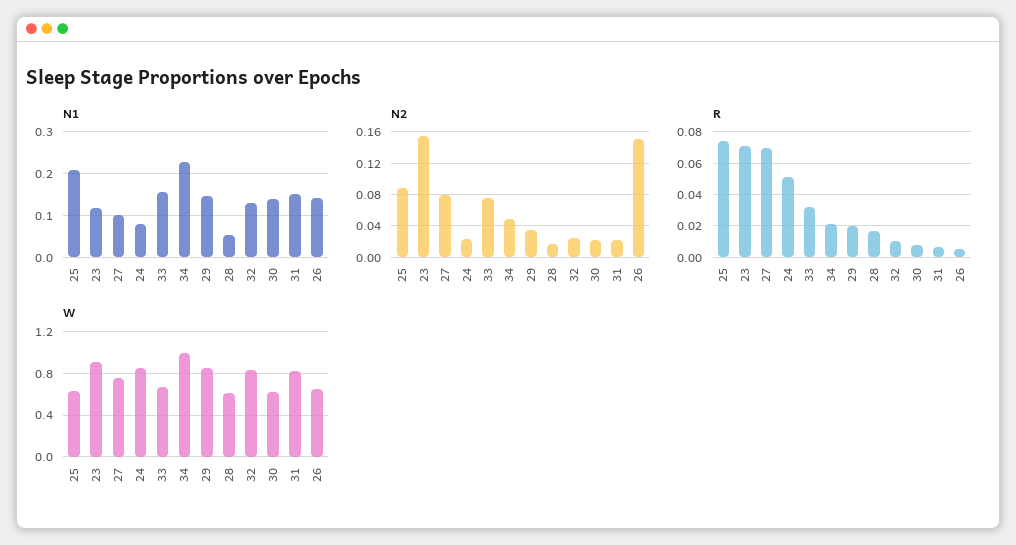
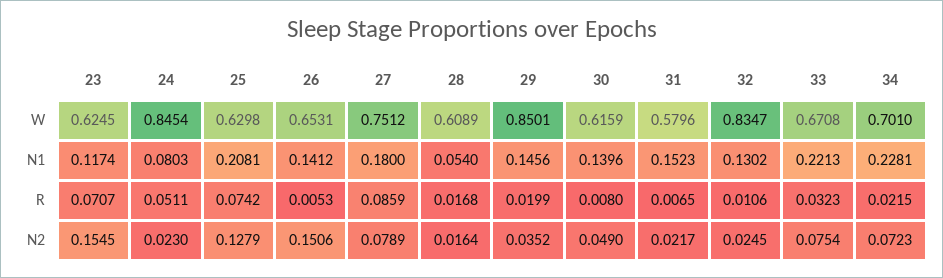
  {
    "N1": {
      "25": 0.2081,
      "23": 0.1174,
-     "27": 0.1,
+     "27": 0.18,
      "24": 0.0803,
-     "33": 0.16,
+     "33": 0.2213,
      "34": 0.2281,
      "29": 0.1456,
      "28": 0.054,
      "32": 0.1302,
      "30": 0.1396,
      "31": 0.1523,
      "26": 0.1412
    },
    "N2": {
-     "25": 0.09,
+     "25": 0.1279,
      "23": 0.1545,
      "27": 0.0789,
      "24": 0.023,
      "33": 0.0754,
-     "34": 0.05,
+     "34": 0.0723,
      "29": 0.0352,
      "28": 0.0164,
      "32": 0.0245,
-     "30": 0.02,
+     "30": 0.049,
      "31": 0.0217,
      "26": 0.1506
    },
    "R": {
      "25": 0.0742,
      "23": 0.0707,
-     "27": 0.07,
+     "27": 0.0859,
      "24": 0.0511,
      "33": 0.0323,
      "34": 0.0215,
      "29": 0.0199,
      "28": 0.0168,
      "32": 0.0106,
      "30": 0.008,
      "31": 0.0065,
      "26": 0.0053
    },
    "W": {
      "25": 0.6298,
-     "23": 0.9,
+     "23": 0.6245,
      "27": 0.7512,
      "24": 0.8454,
      "33": 0.6708,
-     "34": 1,
+     "34": 0.701,
      "29": 0.8501,
      "28": 0.6089,
      "32": 0.8347,
      "30": 0.6159,
-     "31": 0.8,
+     "31": 0.5796,
      "26": 0.6531
    }
  }

